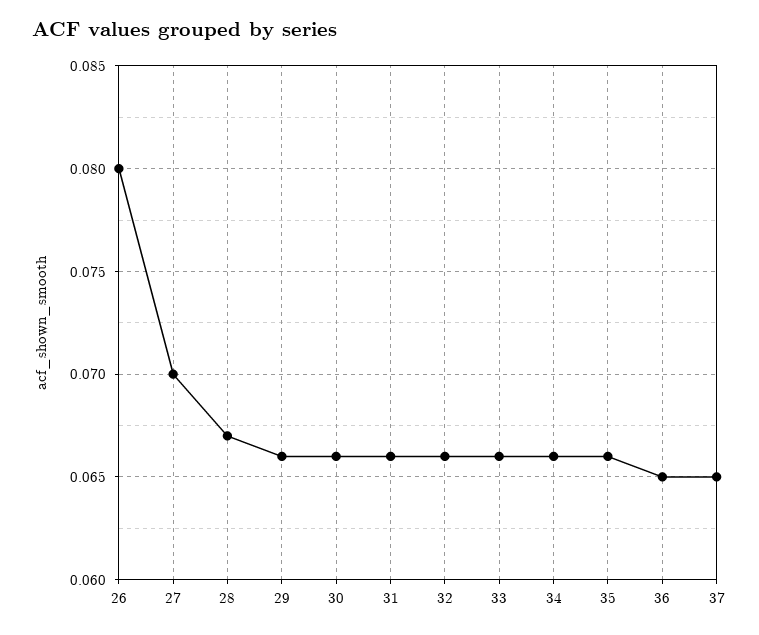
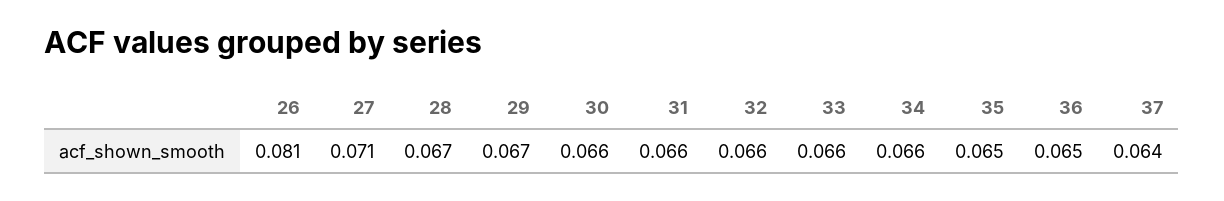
  {
-   "26": 0.08,
+   "26": 0.081,
-   "27": 0.07,
+   "27": 0.071,
    "28": 0.067,
-   "29": 0.066,
+   "29": 0.067,
    "30": 0.066,
    "31": 0.066,
    "32": 0.066,
    "33": 0.066,
    "34": 0.066,
-   "35": 0.066,
+   "35": 0.065,
    "36": 0.065,
-   "37": 0.065
+   "37": 0.064
  }

